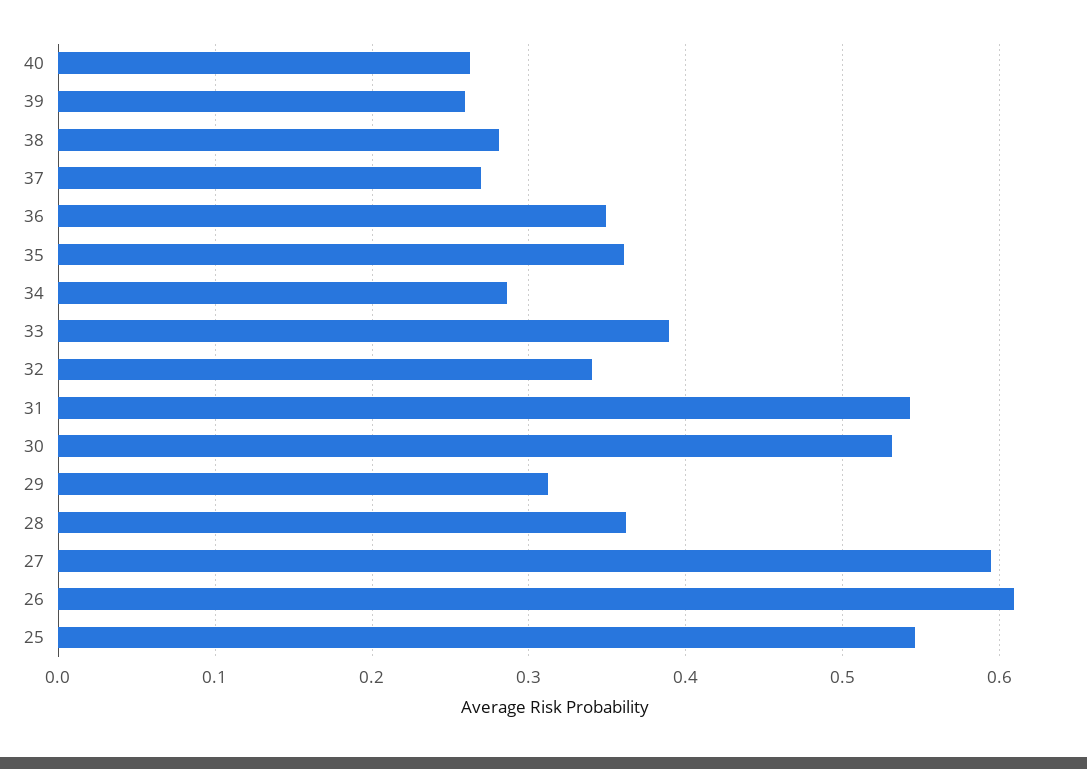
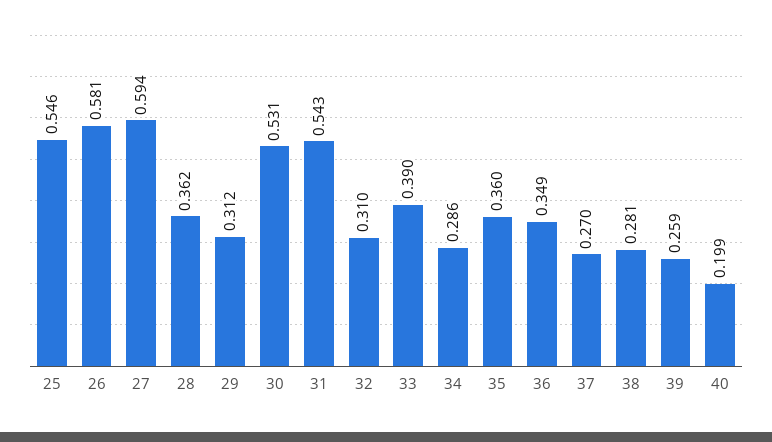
  {
-   "40": 0.26,
+   "40": 0.199,
    "39": 0.259,
    "38": 0.281,
    "37": 0.27,
    "36": 0.349,
    "35": 0.36,
    "34": 0.286,
    "33": 0.39,
-   "32": 0.34,
+   "32": 0.31,
    "31": 0.543,
    "30": 0.531,
    "29": 0.312,
    "28": 0.362,
    "27": 0.594,
-   "26": 0.61,
+   "26": 0.581,
    "25": 0.546
  }

